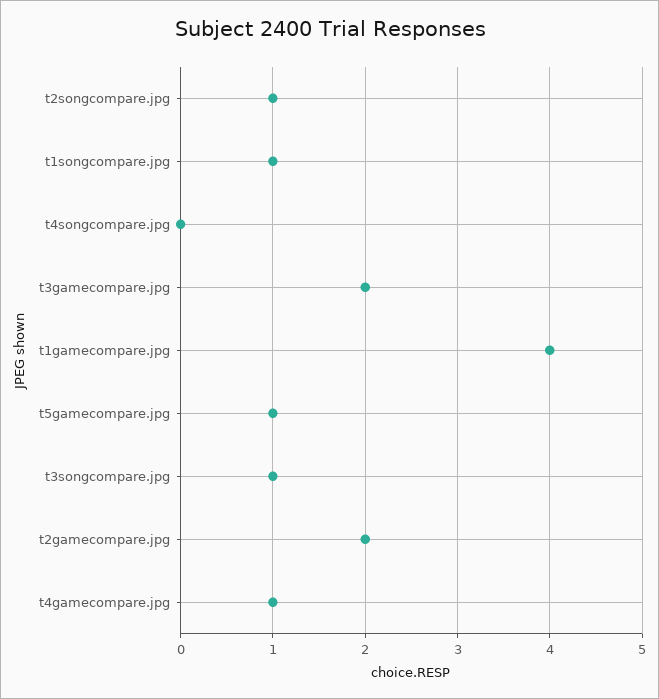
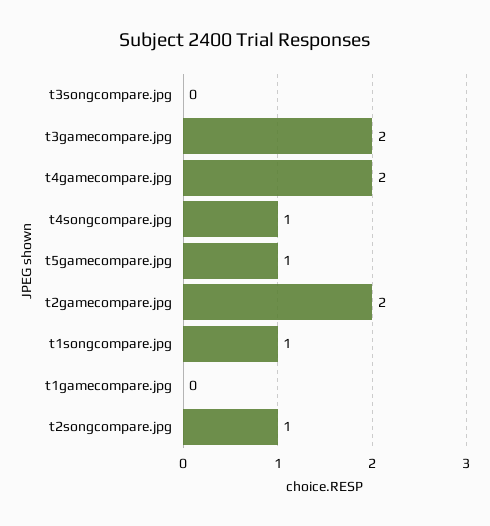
  {
    "t2songcompare.jpg": 1,
    "t1songcompare.jpg": 1,
-   "t4songcompare.jpg": 0,
+   "t4songcompare.jpg": 1,
    "t3gamecompare.jpg": 2,
-   "t1gamecompare.jpg": 4,
+   "t1gamecompare.jpg": 0,
    "t5gamecompare.jpg": 1,
-   "t3songcompare.jpg": 1,
+   "t3songcompare.jpg": 0,
    "t2gamecompare.jpg": 2,
-   "t4gamecompare.jpg": 1
+   "t4gamecompare.jpg": 2
  }

